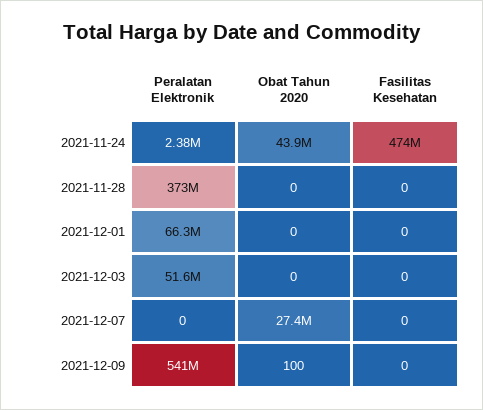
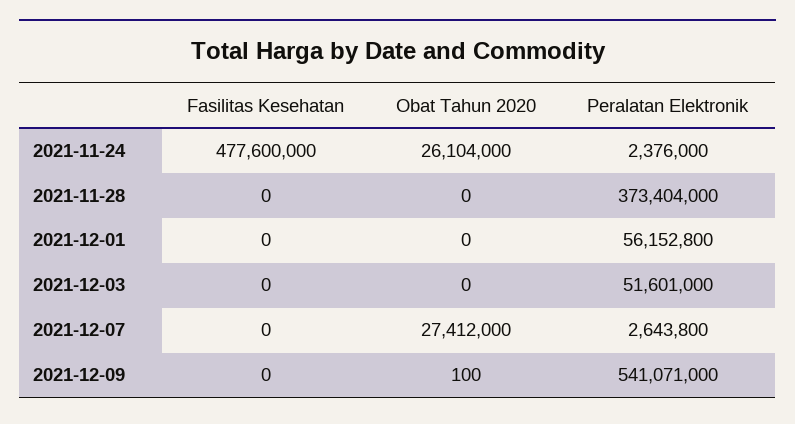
  {
    "Peralatan Elektronik": {
      "2021-11-24": 2376000,
      "2021-11-28": 373404000,
-     "2021-12-01": 66300000,
+     "2021-12-01": 56152800,
      "2021-12-03": 51601000,
-     "2021-12-07": 0,
+     "2021-12-07": 2643800,
      "2021-12-09": 541071000
    },
    "Obat Tahun 2020": {
-     "2021-11-24": 43900000,
+     "2021-11-24": 26104000,
      "2021-11-28": 0,
      "2021-12-01": 0,
      "2021-12-03": 0,
      "2021-12-07": 27412000,
      "2021-12-09": 100
    },
    "Fasilitas Kesehatan": {
-     "2021-11-24": 474000000,
+     "2021-11-24": 477600000,
      "2021-11-28": 0,
      "2021-12-01": 0,
      "2021-12-03": 0,
      "2021-12-07": 0,
      "2021-12-09": 0
    }
  }

